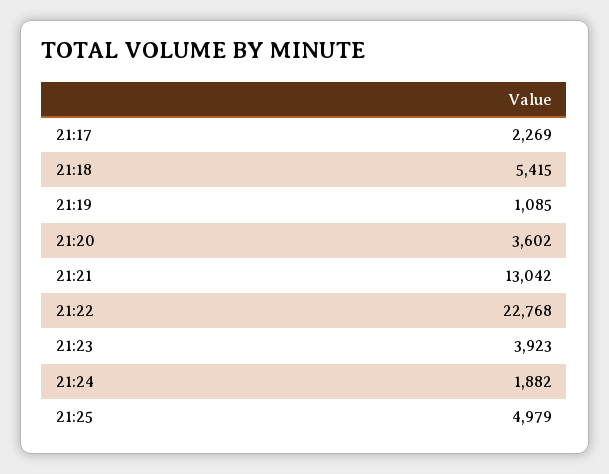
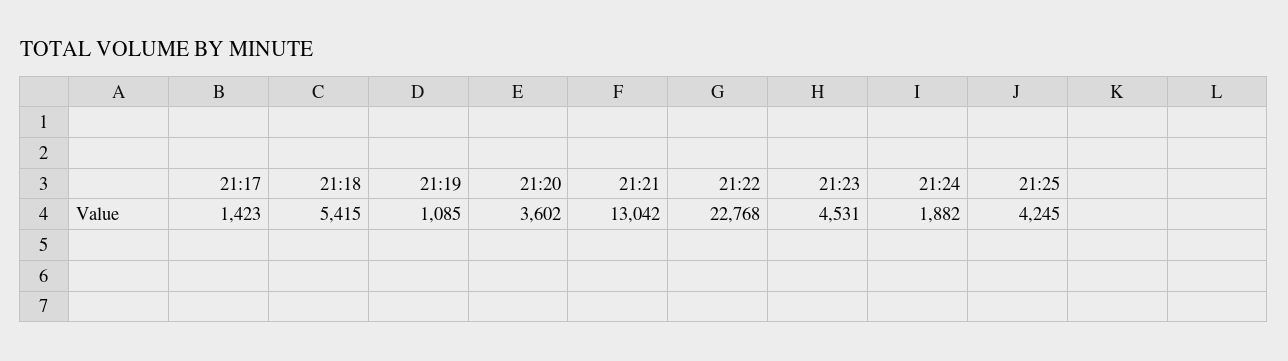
  {
-   "21:17": 2269,
+   "21:17": 1423,
    "21:18": 5415,
    "21:19": 1085,
    "21:20": 3602,
    "21:21": 13042,
    "21:22": 22768,
-   "21:23": 3923,
+   "21:23": 4531,
    "21:24": 1882,
-   "21:25": 4979
+   "21:25": 4245
  }

